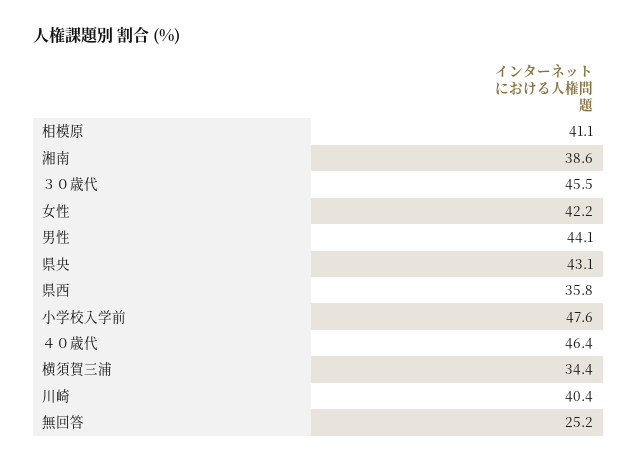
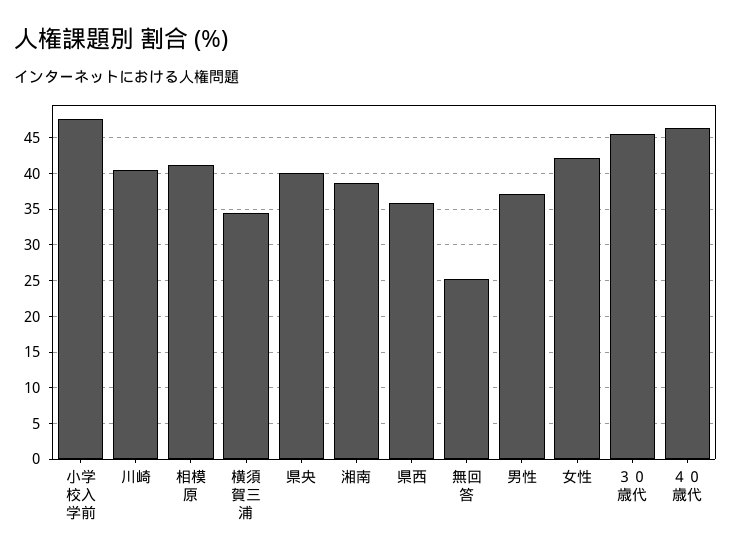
  {
    "相模原": 41.1,
    "湘南": 38.6,
    "３０歳代": 45.5,
    "女性": 42.2,
-   "男性": 44.1,
+   "男性": 37,
-   "県央": 43.1,
+   "県央": 40,
    "県西": 35.8,
    "小学校入学前": 47.6,
    "４０歳代": 46.4,
    "横須賀三浦": 34.4,
    "川崎": 40.4,
    "無回答": 25.2
  }

